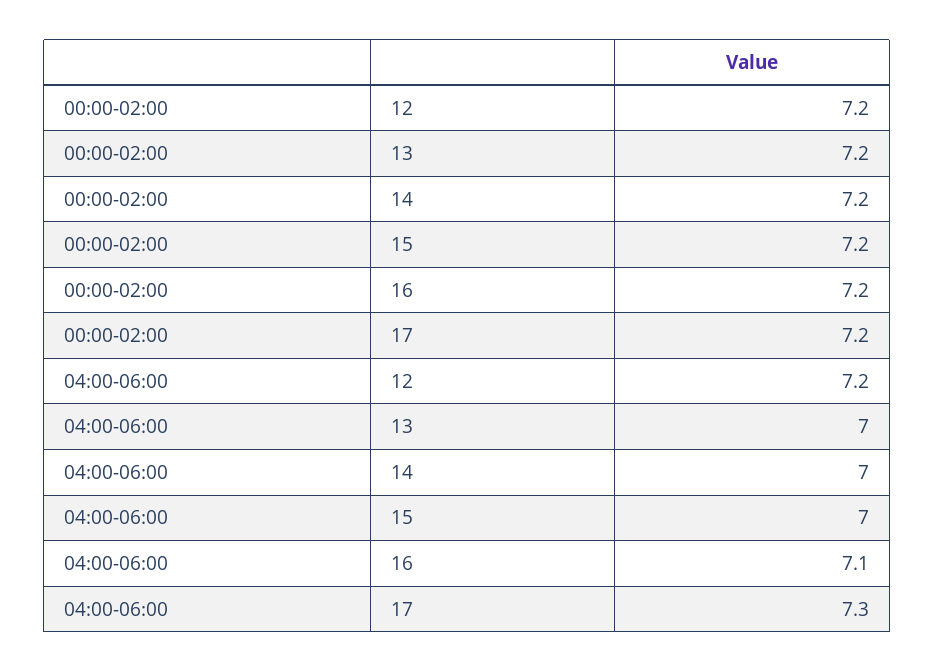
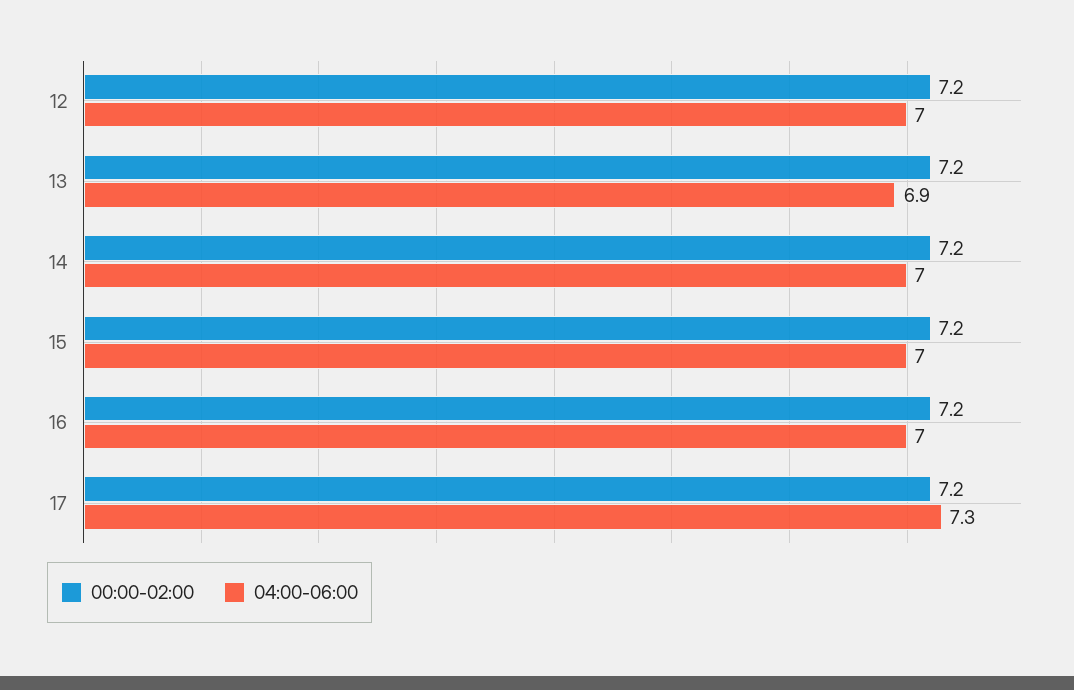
  {
    "00:00-02:00": {
      "12": 7.2,
      "13": 7.2,
      "14": 7.2,
      "15": 7.2,
      "16": 7.2,
      "17": 7.2
    },
    "04:00-06:00": {
-     "12": 7.2,
+     "12": 7,
-     "13": 7,
+     "13": 6.9,
      "14": 7,
      "15": 7,
-     "16": 7.1,
+     "16": 7,
      "17": 7.3
    }
  }

